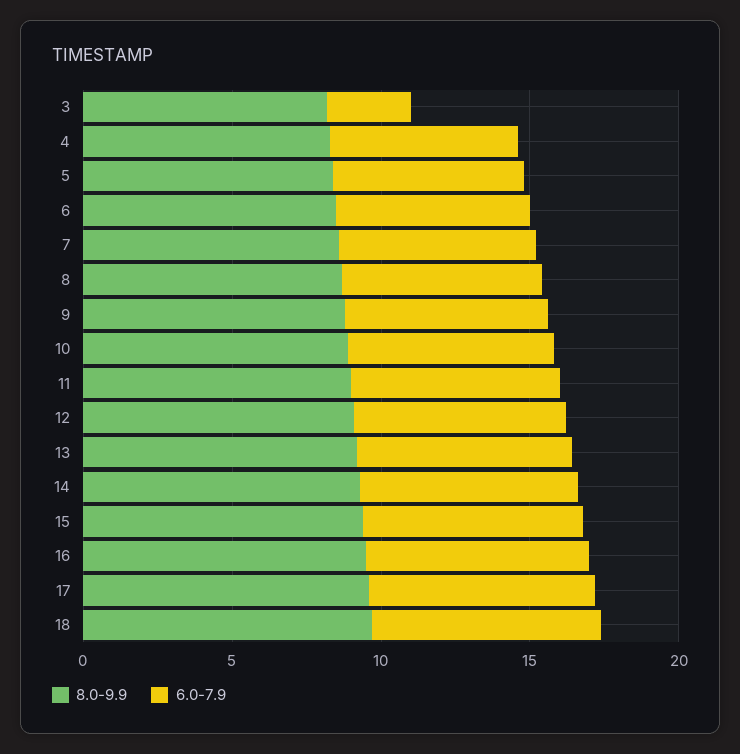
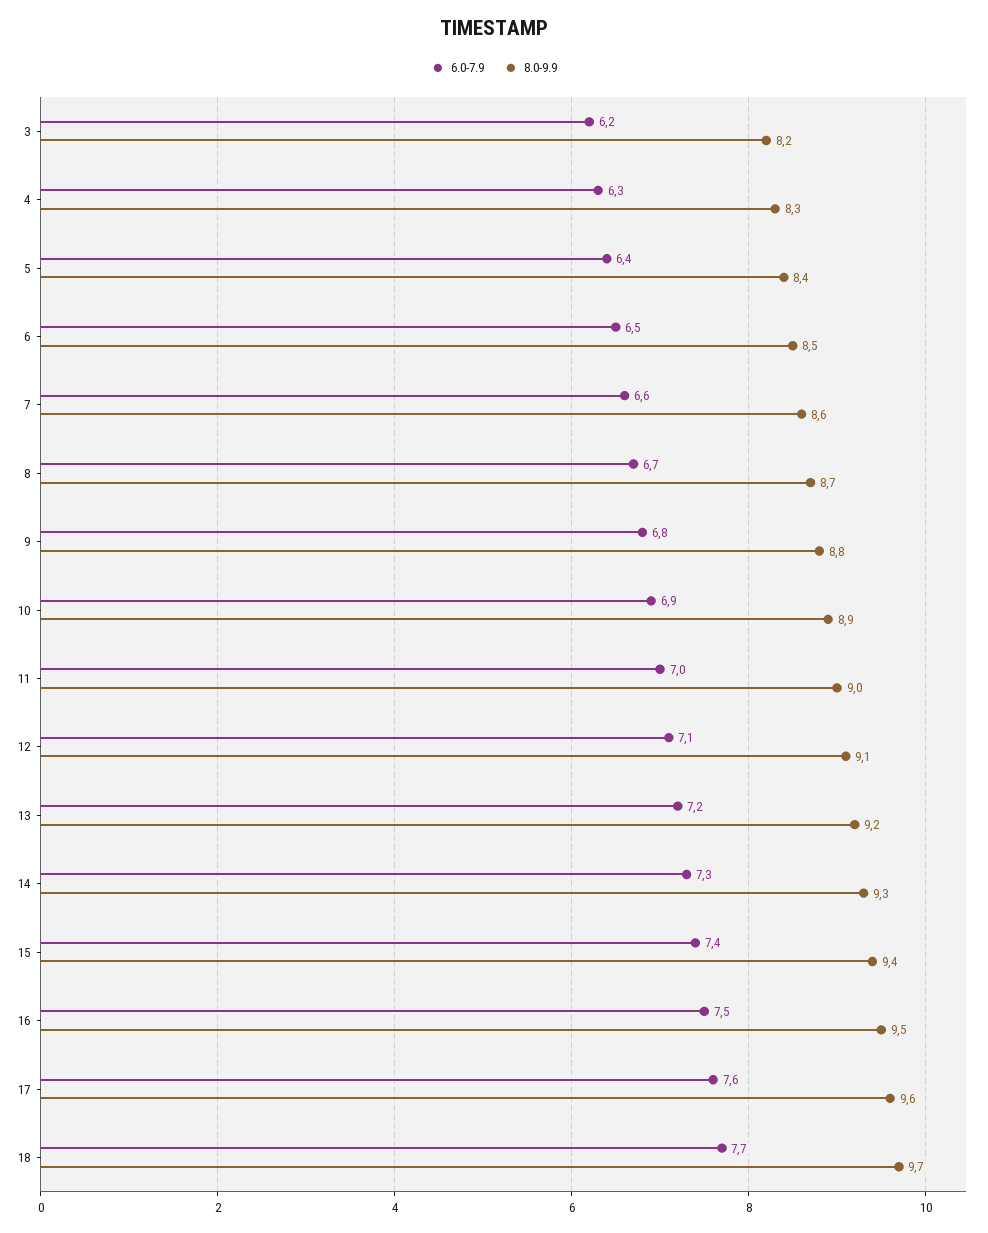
  {
    "8.0-9.9": {
      "3": 8.2,
      "4": 8.3,
      "5": 8.4,
      "6": 8.5,
      "7": 8.6,
      "8": 8.7,
      "9": 8.8,
      "10": 8.9,
      "11": 9,
      "12": 9.1,
      "13": 9.2,
      "14": 9.3,
      "15": 9.4,
      "16": 9.5,
      "17": 9.6,
      "18": 9.7
    },
    "6.0-7.9": {
-     "3": 3,
+     "3": 6.2,
      "4": 6.3,
      "5": 6.4,
      "6": 6.5,
      "7": 6.6,
      "8": 6.7,
      "9": 6.8,
      "10": 6.9,
      "11": 7,
      "12": 7.1,
      "13": 7.2,
      "14": 7.3,
      "15": 7.4,
      "16": 7.5,
      "17": 7.6,
      "18": 7.7
    }
  }

